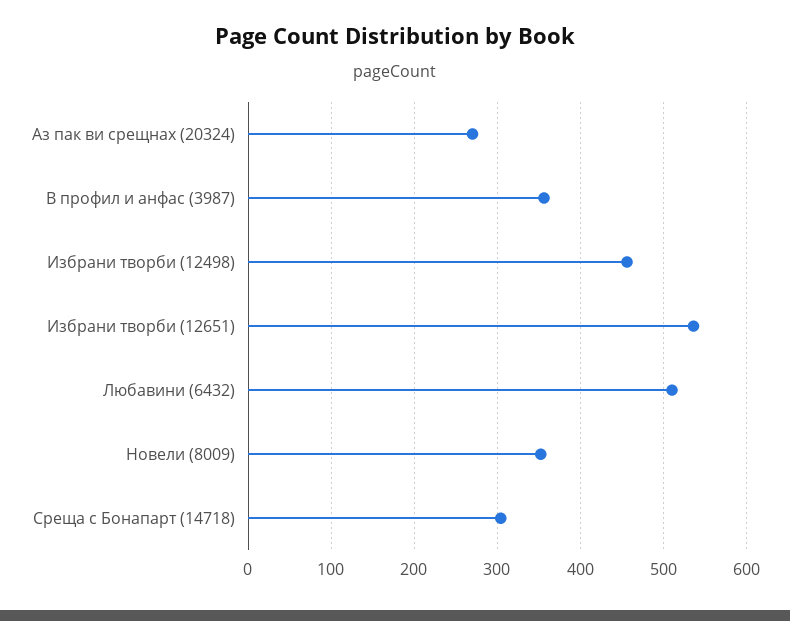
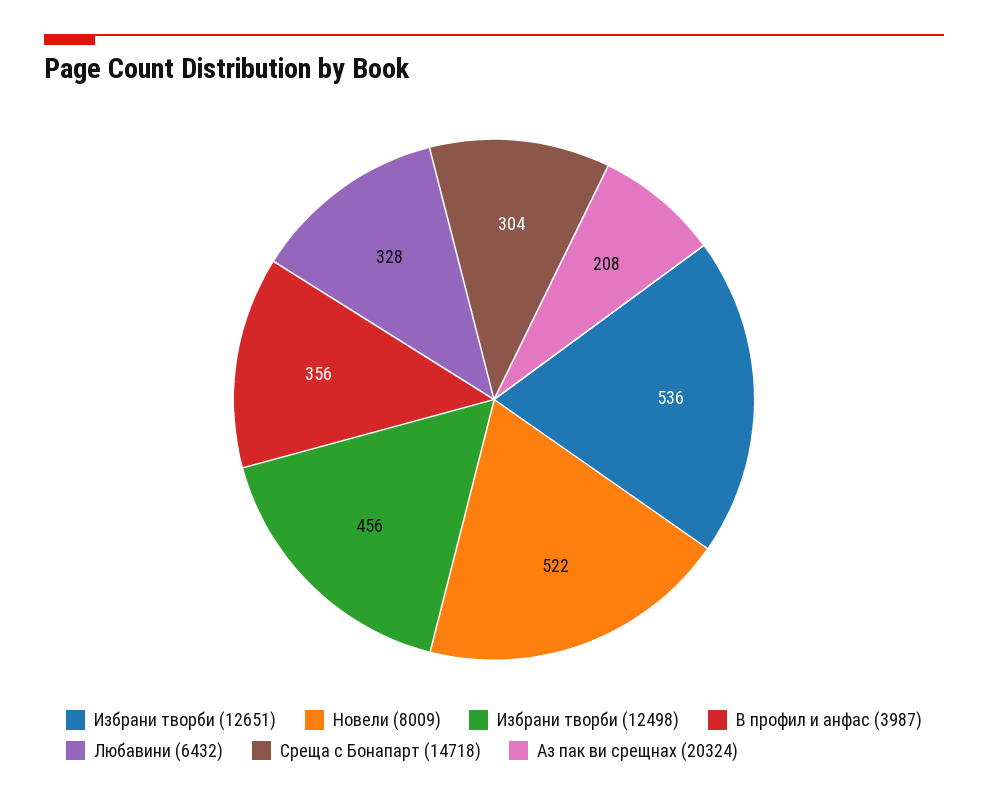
  {
-   "Аз пак ви срещнах (20324)": 270,
+   "Аз пак ви срещнах (20324)": 208,
    "В профил и анфас (3987)": 356,
    "Избрани творби (12498)": 456,
    "Избрани творби (12651)": 536,
-   "Любавини (6432)": 510,
+   "Любавини (6432)": 328,
-   "Новели (8009)": 350,
+   "Новели (8009)": 522,
    "Среща с Бонапарт (14718)": 304
  }

